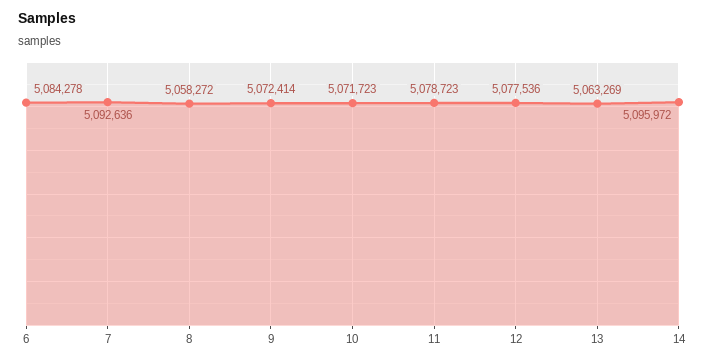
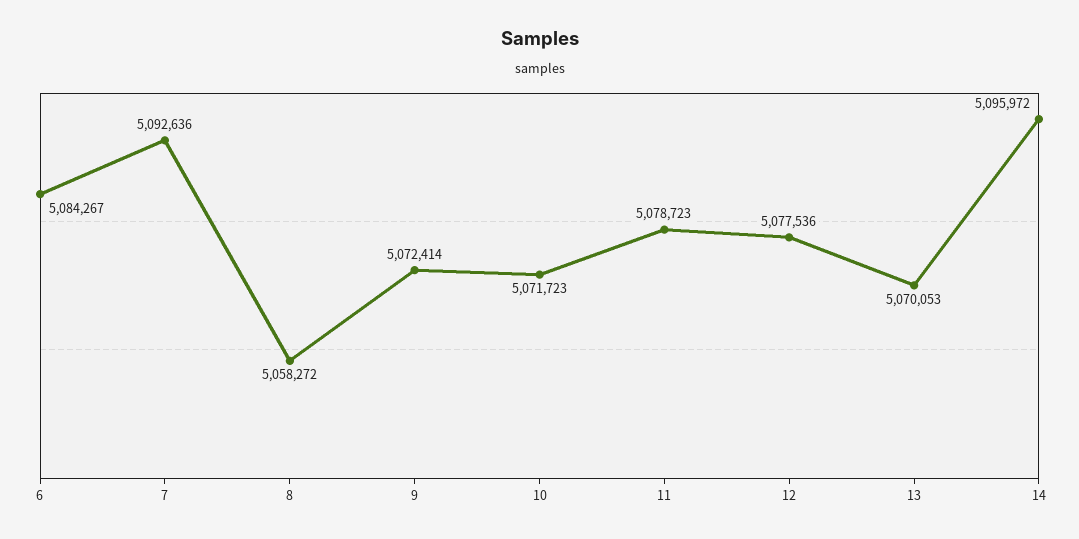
  {
-   "6": 5084278,
+   "6": 5084267,
    "7": 5092636,
    "8": 5058272,
    "9": 5072414,
    "10": 5071723,
    "11": 5078723,
    "12": 5077536,
-   "13": 5063269,
+   "13": 5070053,
    "14": 5095972
  }

